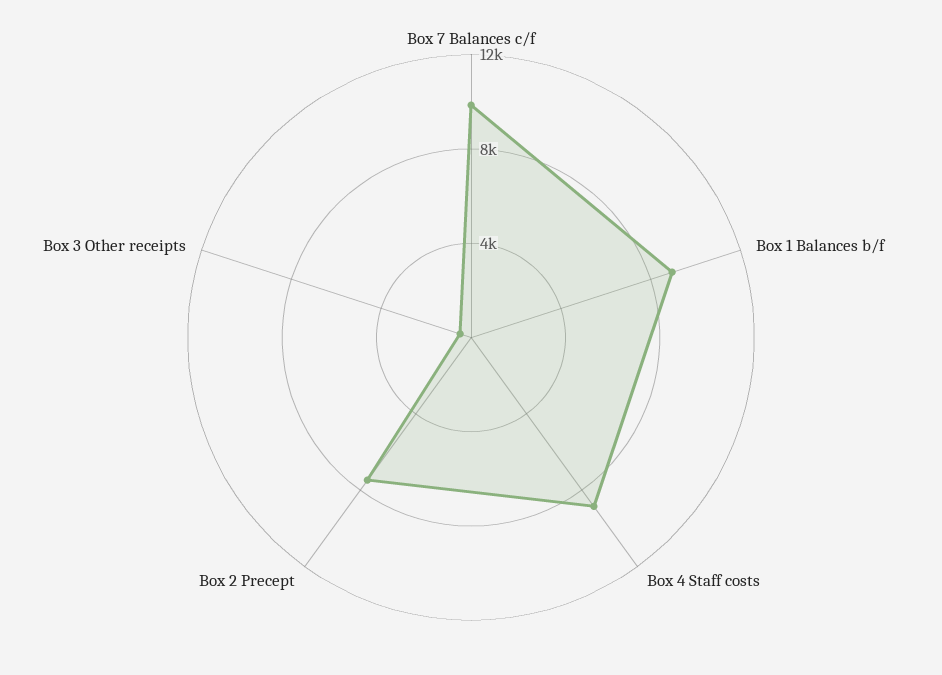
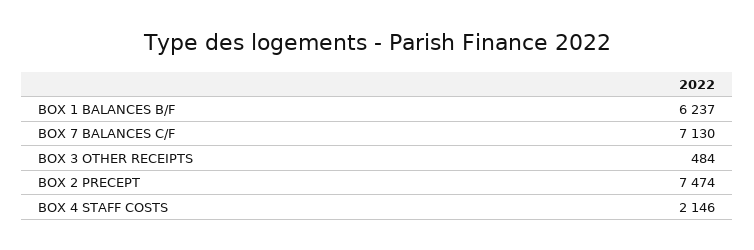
  {
-   "Box 7 Balances c/f": 10000,
+   "Box 7 Balances c/f": 7130,
-   "Box 1 Balances b/f": 9000,
+   "Box 1 Balances b/f": 6237,
-   "Box 4 Staff costs": 9000,
+   "Box 4 Staff costs": 2146,
    "Box 2 Precept": 7474,
    "Box 3 Other receipts": 484
  }

